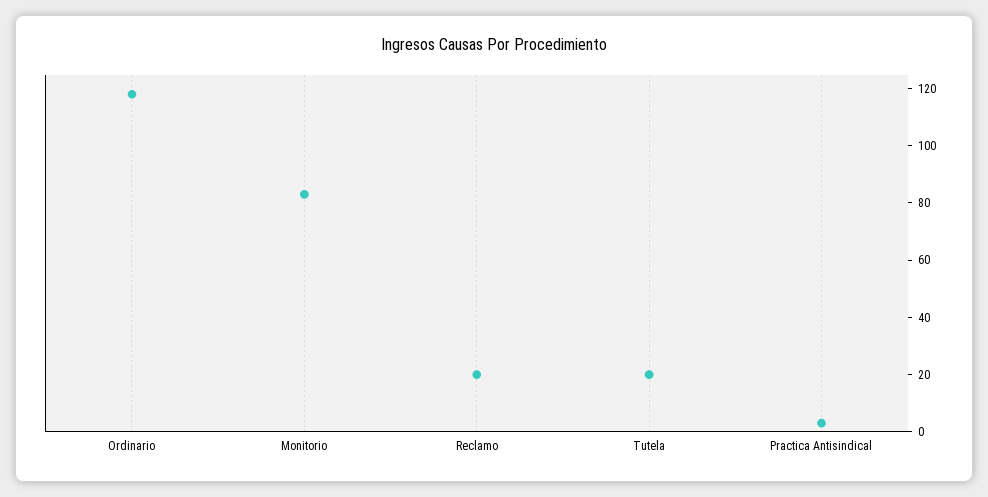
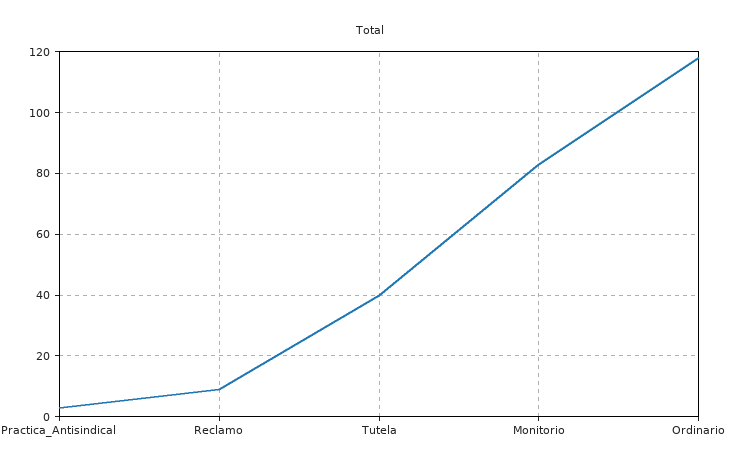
  {
    "Ordinario": 120,
    "Monitorio": 85,
-   "Reclamo": 20,
+   "Reclamo": 10,
-   "Tutela": 20,
+   "Tutela": 40,
    "Practica Antisindical": 5
  }

